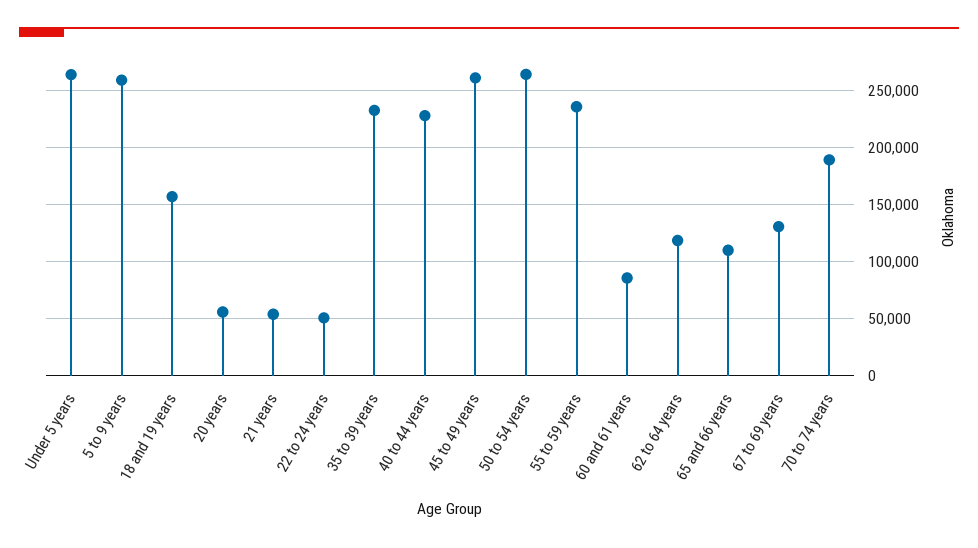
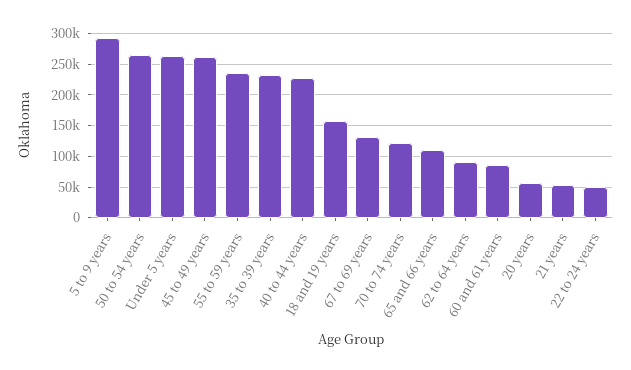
  {
    "Under 5 years": 260000,
-   "5 to 9 years": 260000,
+   "5 to 9 years": 290000,
    "18 and 19 years": 160000,
    "20 years": 60000,
    "21 years": 50000,
    "22 to 24 years": 50000,
    "35 to 39 years": 230000,
    "40 to 44 years": 230000,
    "45 to 49 years": 260000,
    "50 to 54 years": 260000,
    "55 to 59 years": 240000,
    "60 and 61 years": 90000,
-   "62 to 64 years": 120000,
+   "62 to 64 years": 90000,
    "65 and 66 years": 110000,
    "67 to 69 years": 130000,
-   "70 to 74 years": 190000
+   "70 to 74 years": 120000
  }

